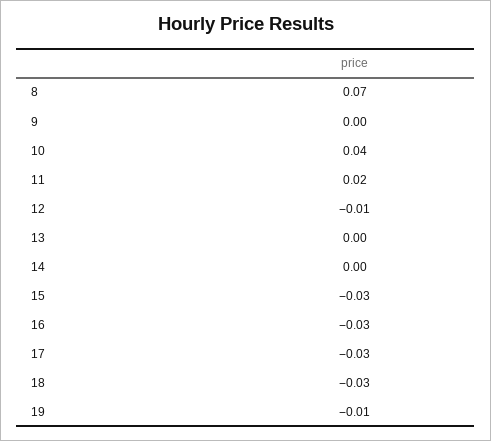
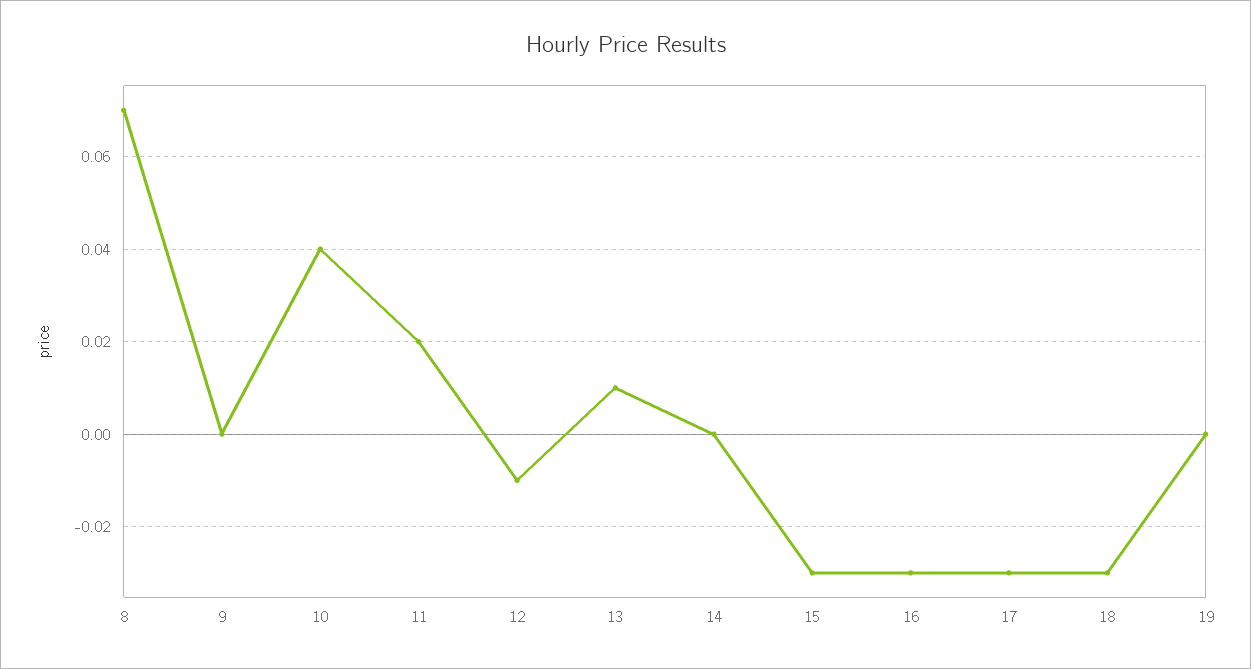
  {
    "8": 0.07,
    "9": 0,
    "10": 0.04,
    "11": 0.02,
    "12": -0.01,
-   "13": 0,
+   "13": 0.01,
    "14": 0,
    "15": -0.03,
    "16": -0.03,
    "17": -0.03,
    "18": -0.03,
-   "19": -0.01
+   "19": 0
  }

